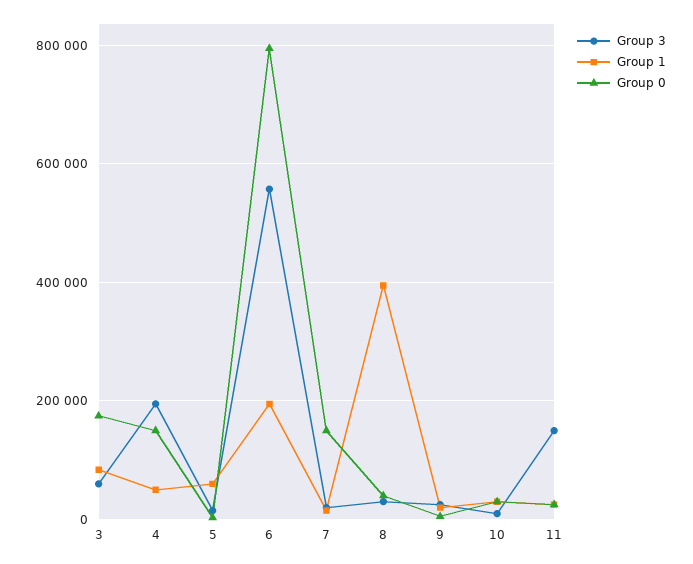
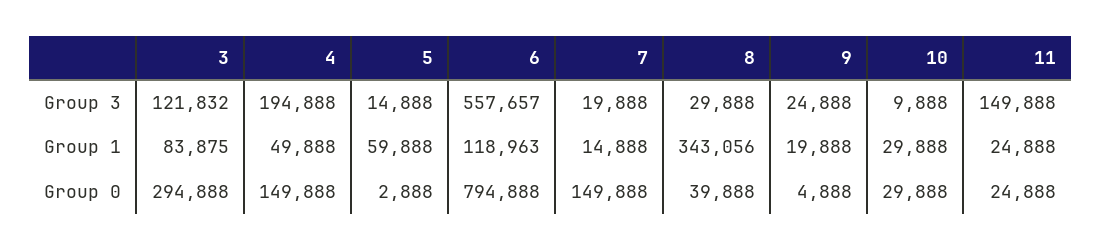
  {
    "Group 3": {
-     "3": 60000,
+     "3": 121832,
      "4": 194888,
      "5": 14888,
      "6": 557657,
      "7": 19888,
      "8": 29888,
      "9": 24888,
      "10": 9888,
      "11": 149888
    },
    "Group 1": {
      "3": 83875,
      "4": 49888,
      "5": 59888,
-     "6": 200000,
+     "6": 118963,
      "7": 14888,
-     "8": 400000,
+     "8": 343056,
      "9": 19888,
      "10": 29888,
      "11": 24888
    },
    "Group 0": {
-     "3": 180000,
+     "3": 294888,
      "4": 149888,
      "5": 2888,
      "6": 794888,
      "7": 149888,
      "8": 39888,
      "9": 4888,
      "10": 29888,
      "11": 24888
    }
  }

